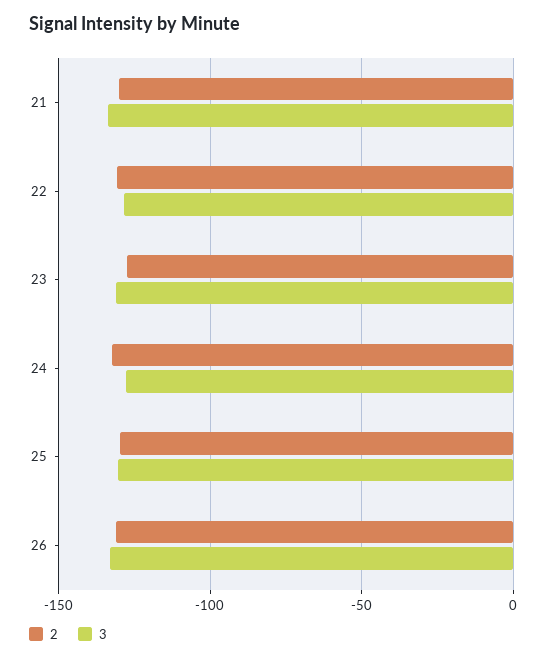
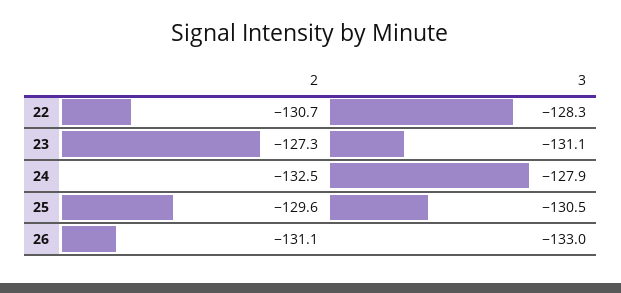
  {
    "2": {
-     "21": -130,
      "22": -130.7,
      "23": -127.3,
      "24": -132.5,
      "25": -129.6,
      "26": -131.1
    },
    "3": {
-     "21": -135,
      "22": -128.3,
      "23": -131.1,
      "24": -127.9,
      "25": -130.5,
      "26": -133
    }
  }

